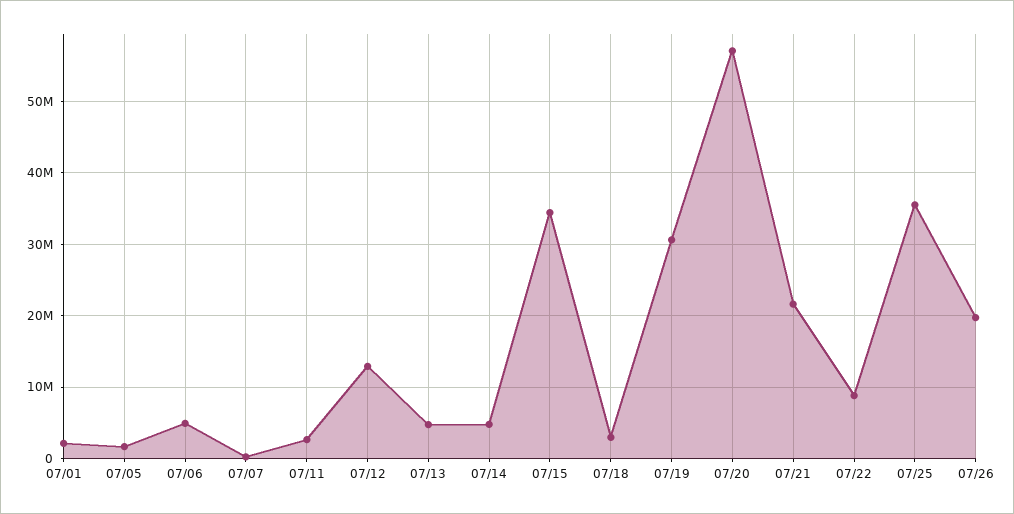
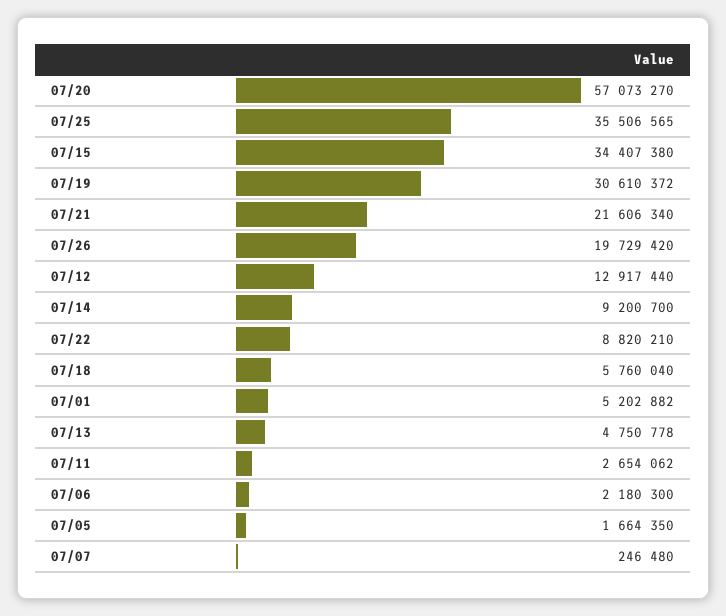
  {
-   "07/01": 2000000,
+   "07/01": 5202882,
    "07/05": 1664350,
-   "07/06": 5000000,
+   "07/06": 2180300,
    "07/07": 246480,
    "07/11": 2654062,
    "07/12": 12917440,
    "07/13": 4750778,
-   "07/14": 5000000,
+   "07/14": 9200700,
    "07/15": 34407380,
-   "07/18": 3000000,
+   "07/18": 5760040,
    "07/19": 30610372,
    "07/20": 57073270,
    "07/21": 21606340,
    "07/22": 8820210,
    "07/25": 35506565,
    "07/26": 19729420
  }

